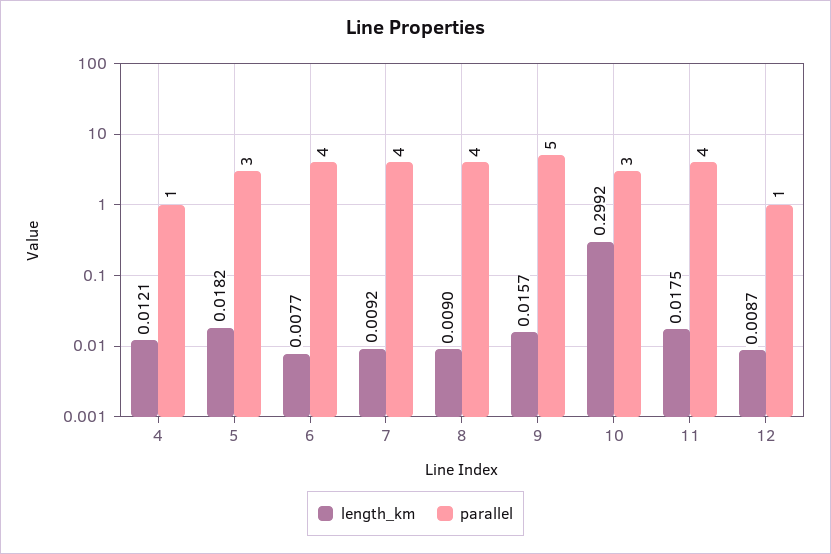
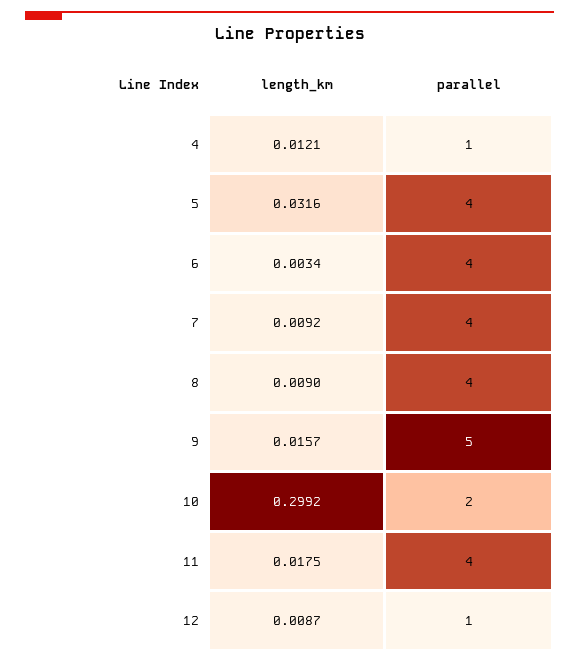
  {
    "length_km": {
      "4": 0.0121,
-     "5": 0.0182,
+     "5": 0.0316,
-     "6": 0.0077,
+     "6": 0.0034,
      "7": 0.0092,
      "8": 0.009,
      "9": 0.0157,
      "10": 0.2992,
      "11": 0.0175,
      "12": 0.0087
    },
    "parallel": {
      "4": 1,
-     "5": 3,
+     "5": 4,
      "6": 4,
      "7": 4,
      "8": 4,
      "9": 5,
-     "10": 3,
+     "10": 2,
      "11": 4,
      "12": 1
    }
  }

